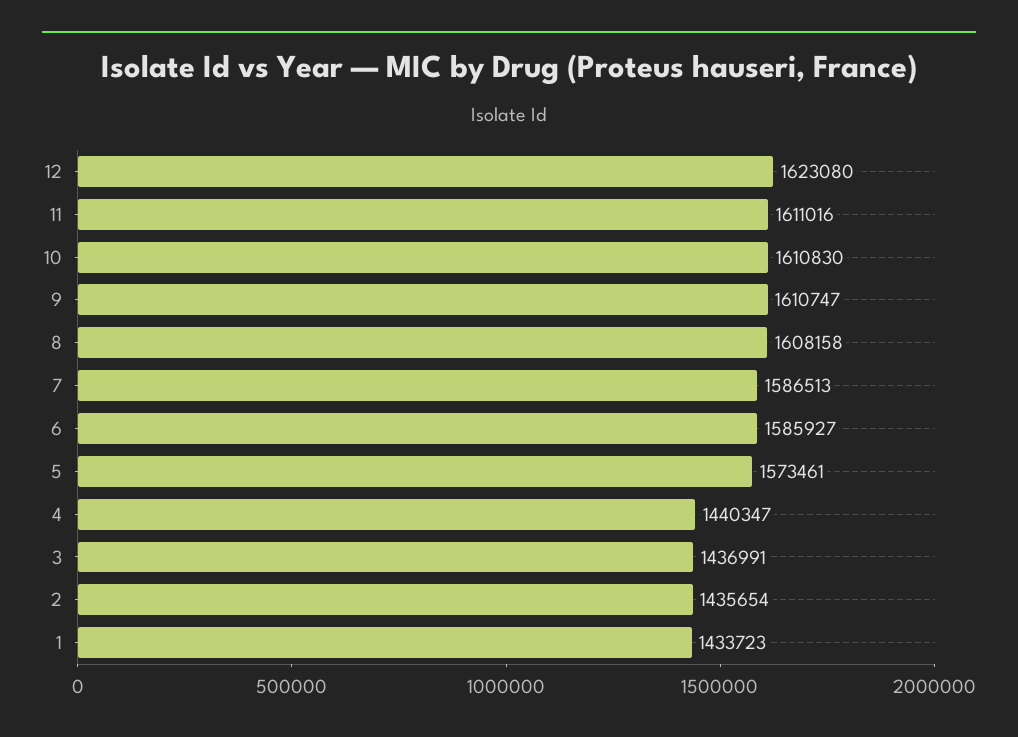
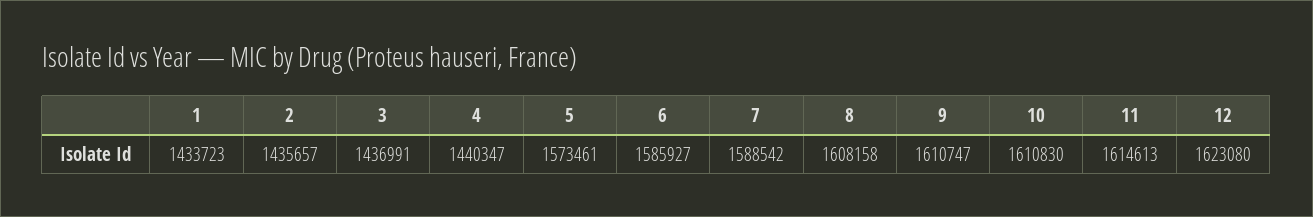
  {
    "12": 1623080,
-   "11": 1611016,
+   "11": 1614613,
    "10": 1610830,
    "9": 1610747,
    "8": 1608158,
-   "7": 1586513,
+   "7": 1588542,
    "6": 1585927,
    "5": 1573461,
    "4": 1440347,
    "3": 1436991,
-   "2": 1435654,
+   "2": 1435657,
    "1": 1433723
  }

